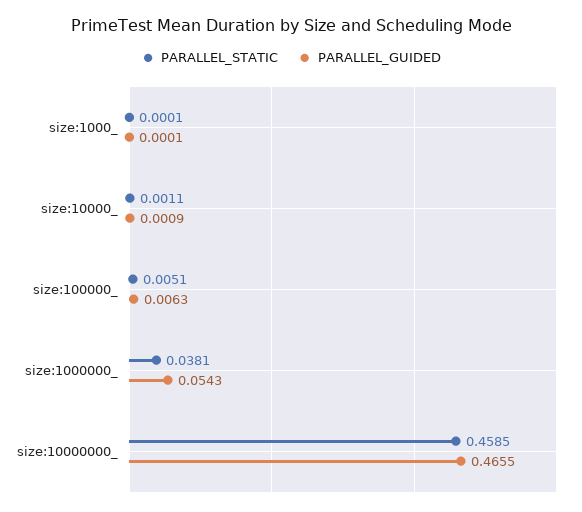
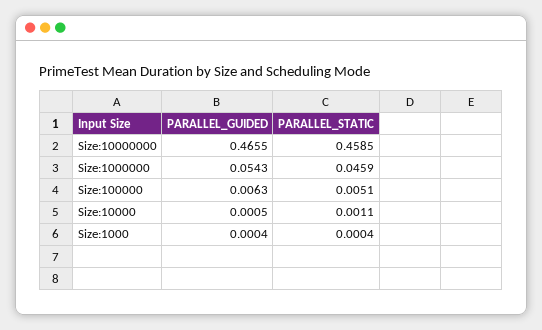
  {
    "PARALLEL_STATIC": {
-     "size:1000_": 0.0001,
+     "size:1000_": 0.0004,
      "size:10000_": 0.0011,
      "size:100000_": 0.0051,
-     "size:1000000_": 0.0381,
+     "size:1000000_": 0.0459,
      "size:10000000_": 0.4585
    },
    "PARALLEL_GUIDED": {
-     "size:1000_": 0.0001,
+     "size:1000_": 0.0004,
-     "size:10000_": 0.0009,
+     "size:10000_": 0.0005,
      "size:100000_": 0.0063,
      "size:1000000_": 0.0543,
      "size:10000000_": 0.4655
    }
  }

